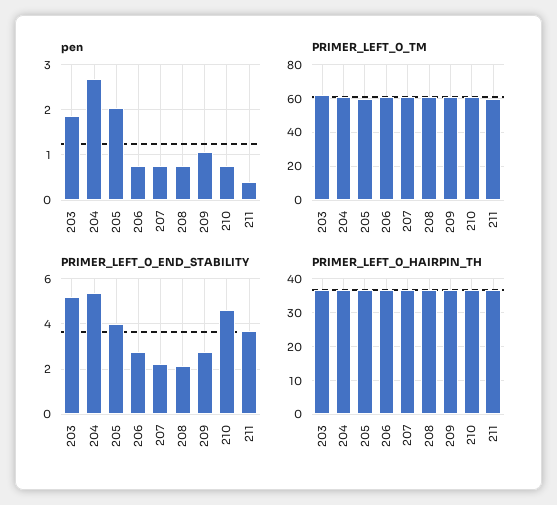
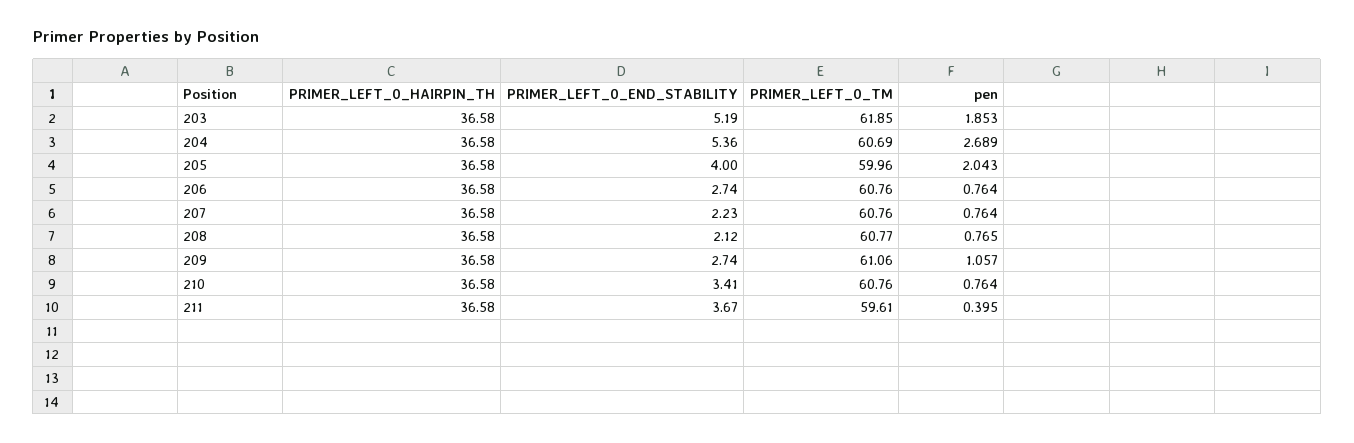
  {
    "pen": {
      "203": 1.853,
      "204": 2.689,
      "205": 2.043,
      "206": 0.764,
      "207": 0.764,
      "208": 0.765,
      "209": 1.057,
      "210": 0.764,
      "211": 0.395
    },
    "PRIMER_LEFT_0_TM": {
      "203": 61.85,
      "204": 60.69,
      "205": 59.96,
      "206": 60.76,
      "207": 60.76,
      "208": 60.77,
      "209": 61.06,
      "210": 60.76,
      "211": 59.61
    },
    "PRIMER_LEFT_0_END_STABILITY": {
      "203": 5.19,
      "204": 5.36,
      "205": 4,
      "206": 2.74,
      "207": 2.23,
      "208": 2.12,
      "209": 2.74,
-     "210": 4.5,
+     "210": 3.41,
      "211": 3.67
    },
    "PRIMER_LEFT_0_HAIRPIN_TH": {
      "203": 36.58,
      "204": 36.58,
      "205": 36.58,
      "206": 36.58,
      "207": 36.58,
      "208": 36.58,
      "209": 36.58,
      "210": 36.58,
      "211": 36.58
    }
  }

